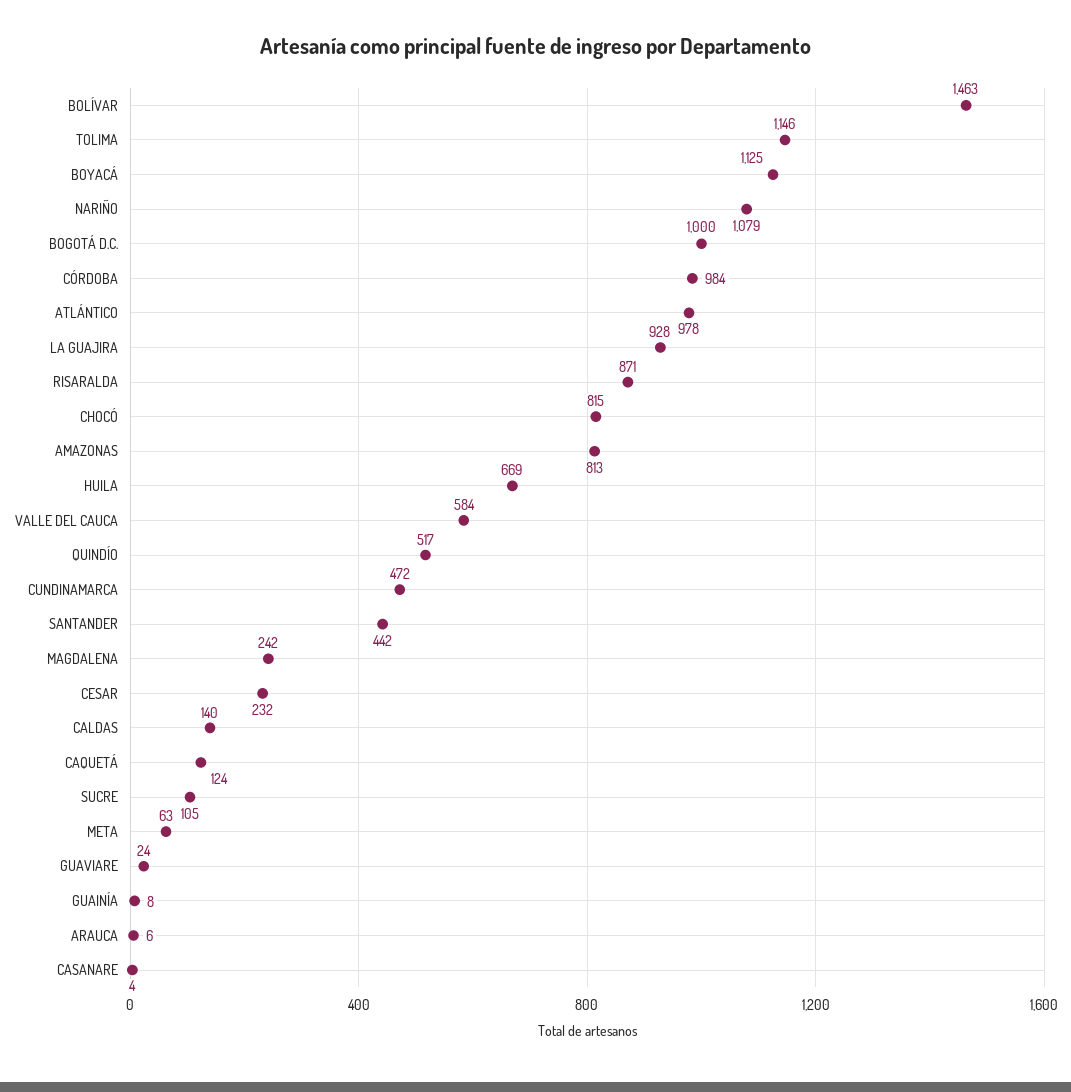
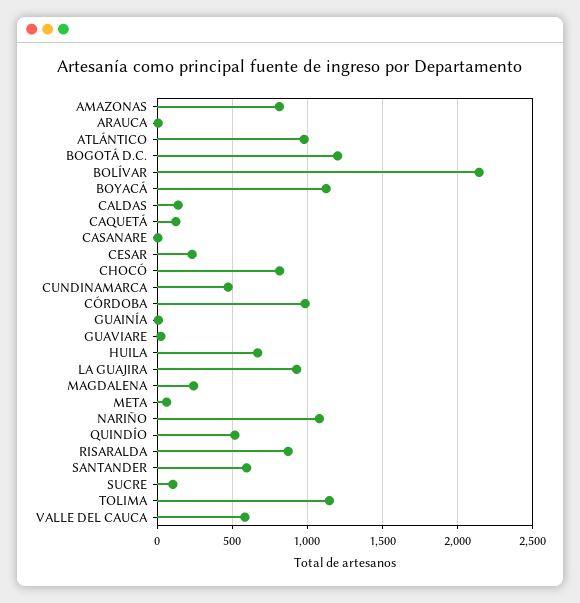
  {
-   "BOLÍVAR": 1463,
+   "BOLÍVAR": 2150,
    "TOLIMA": 1146,
    "BOYACÁ": 1125,
    "NARIÑO": 1079,
-   "BOGOTÁ D.C.": 1000,
+   "BOGOTÁ D.C.": 1200,
    "CÓRDOBA": 984,
    "ATLÁNTICO": 978,
    "LA GUAJIRA": 928,
    "RISARALDA": 871,
    "CHOCÓ": 815,
    "AMAZONAS": 813,
    "HUILA": 669,
    "VALLE DEL CAUCA": 584,
    "QUINDÍO": 517,
    "CUNDINAMARCA": 472,
-   "SANTANDER": 442,
+   "SANTANDER": 600,
    "MAGDALENA": 242,
    "CESAR": 232,
    "CALDAS": 140,
    "CAQUETÁ": 124,
    "SUCRE": 105,
    "META": 63,
    "GUAVIARE": 24,
    "GUAINÍA": 8,
    "ARAUCA": 6,
    "CASANARE": 4
  }

